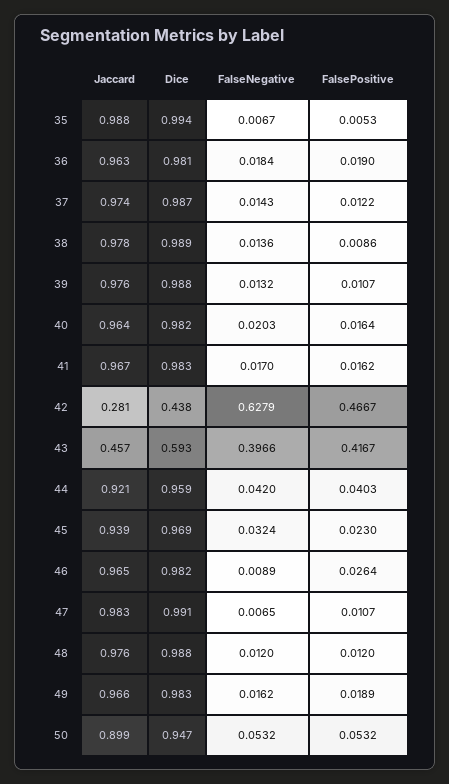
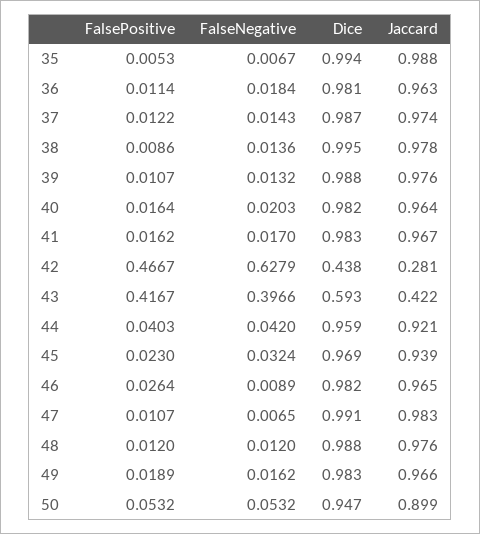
  {
    "Jaccard": {
      "35": 0.988,
      "36": 0.963,
      "37": 0.974,
      "38": 0.978,
      "39": 0.976,
      "40": 0.964,
      "41": 0.967,
      "42": 0.281,
-     "43": 0.457,
+     "43": 0.422,
      "44": 0.921,
      "45": 0.939,
      "46": 0.965,
      "47": 0.983,
      "48": 0.976,
      "49": 0.966,
      "50": 0.899
    },
    "Dice": {
      "35": 0.994,
      "36": 0.981,
      "37": 0.987,
-     "38": 0.989,
+     "38": 0.995,
      "39": 0.988,
      "40": 0.982,
      "41": 0.983,
      "42": 0.438,
      "43": 0.593,
      "44": 0.959,
      "45": 0.969,
      "46": 0.982,
      "47": 0.991,
      "48": 0.988,
      "49": 0.983,
      "50": 0.947
    },
    "FalseNegative": {
      "35": 0.0067,
      "36": 0.0184,
      "37": 0.0143,
      "38": 0.0136,
      "39": 0.0132,
      "40": 0.0203,
      "41": 0.017,
      "42": 0.6279,
      "43": 0.3966,
      "44": 0.042,
      "45": 0.0324,
      "46": 0.0089,
      "47": 0.0065,
      "48": 0.012,
      "49": 0.0162,
      "50": 0.0532
    },
    "FalsePositive": {
      "35": 0.0053,
-     "36": 0.019,
+     "36": 0.0114,
      "37": 0.0122,
      "38": 0.0086,
      "39": 0.0107,
      "40": 0.0164,
      "41": 0.0162,
      "42": 0.4667,
      "43": 0.4167,
      "44": 0.0403,
      "45": 0.023,
      "46": 0.0264,
      "47": 0.0107,
      "48": 0.012,
      "49": 0.0189,
      "50": 0.0532
    }
  }

